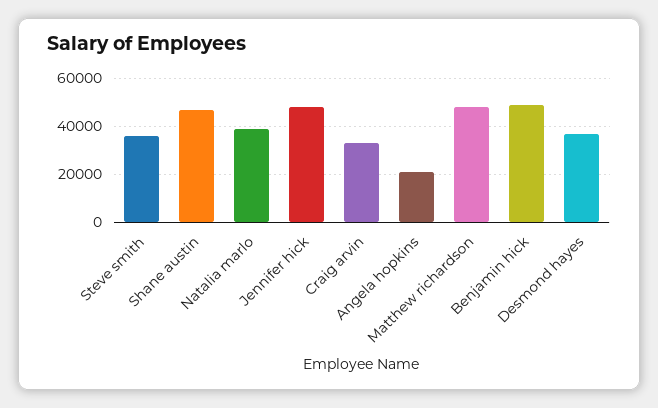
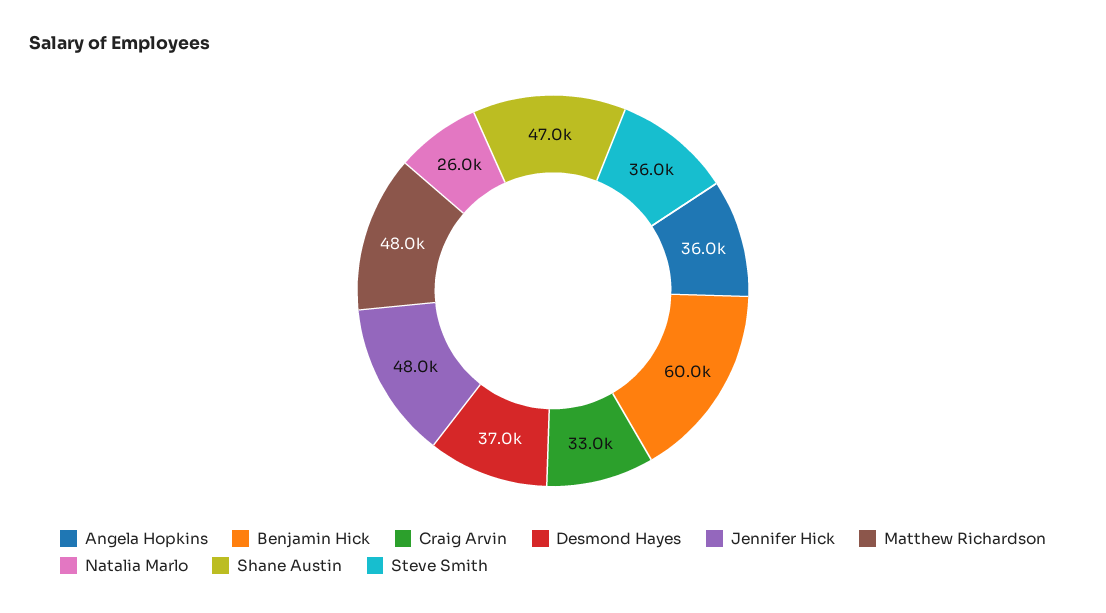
  {
    "Steve smith": 36000,
    "Shane austin": 47000,
-   "Natalia marlo": 40000,
+   "Natalia marlo": 26000,
    "Jennifer hick": 48000,
    "Craig arvin": 33000,
-   "Angela hopkins": 20000,
+   "Angela hopkins": 36000,
    "Matthew richardson": 48000,
-   "Benjamin hick": 50000,
+   "Benjamin hick": 60000,
    "Desmond hayes": 37000
  }

